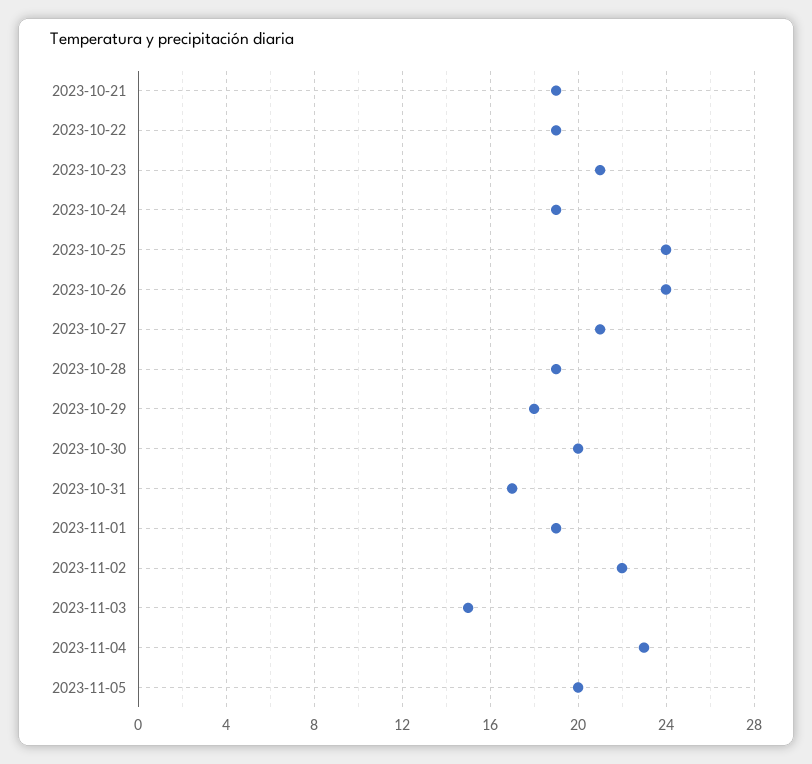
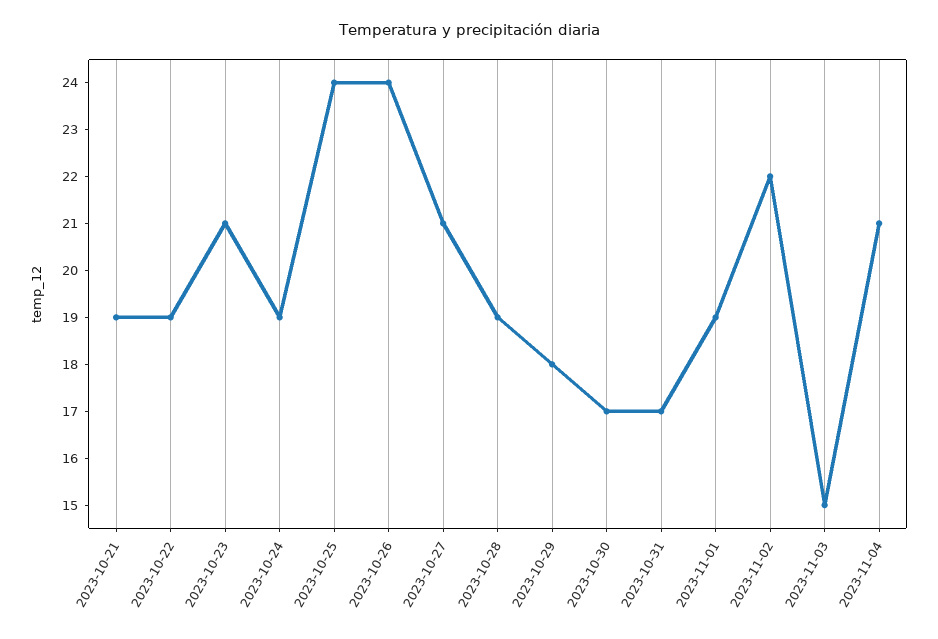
  {
    "2023-10-21": 19,
    "2023-10-22": 19,
    "2023-10-23": 21,
    "2023-10-24": 19,
    "2023-10-25": 24,
    "2023-10-26": 24,
    "2023-10-27": 21,
    "2023-10-28": 19,
    "2023-10-29": 18,
-   "2023-10-30": 20,
+   "2023-10-30": 17,
    "2023-10-31": 17,
    "2023-11-01": 19,
    "2023-11-02": 22,
    "2023-11-03": 15,
-   "2023-11-04": 23,
+   "2023-11-04": 21
-   "2023-11-05": 20
  }

